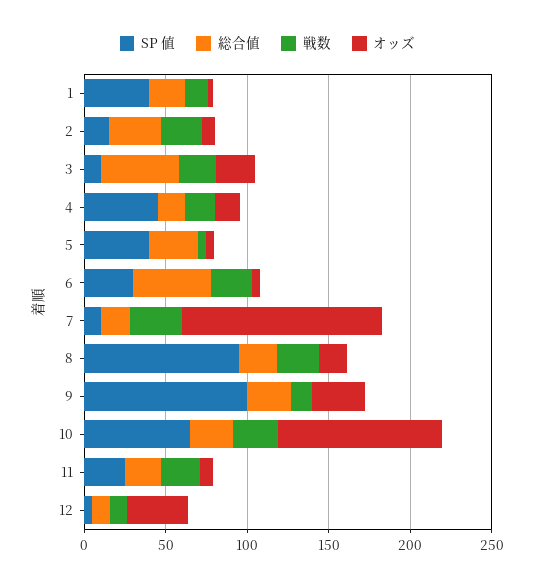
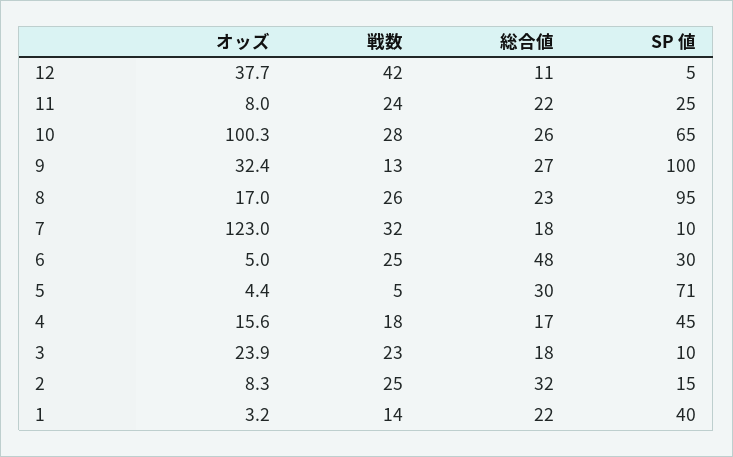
  {
    "SP 値": {
      "1": 40,
      "2": 15,
      "3": 10,
      "4": 45,
-     "5": 40,
+     "5": 71,
      "6": 30,
      "7": 10,
      "8": 95,
      "9": 100,
      "10": 65,
      "11": 25,
      "12": 5
    },
    "総合値": {
      "1": 22,
      "2": 32,
-     "3": 50,
+     "3": 18,
      "4": 17,
      "5": 30,
      "6": 48,
      "7": 18,
      "8": 23,
      "9": 27,
      "10": 26,
      "11": 22,
      "12": 11
    },
    "戦数": {
      "1": 14,
      "2": 25,
      "3": 23,
      "4": 18,
      "5": 5,
      "6": 25,
      "7": 32,
      "8": 26,
      "9": 13,
      "10": 28,
      "11": 24,
-     "12": 10
+     "12": 42
    },
    "オッズ": {
      "1": 3.2,
      "2": 8.3,
      "3": 23.9,
      "4": 15.6,
      "5": 4.4,
      "6": 5,
      "7": 123,
      "8": 17,
      "9": 32.4,
      "10": 100.3,
      "11": 8,
      "12": 37.7
    }
  }

